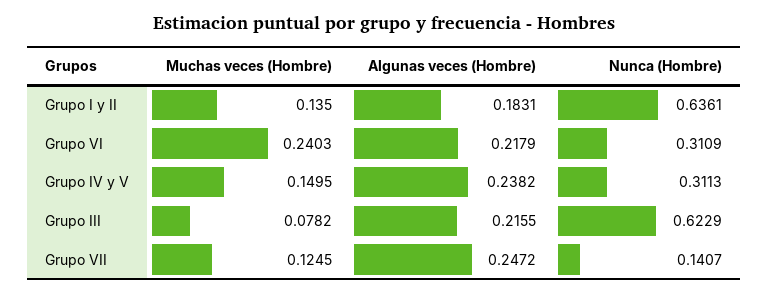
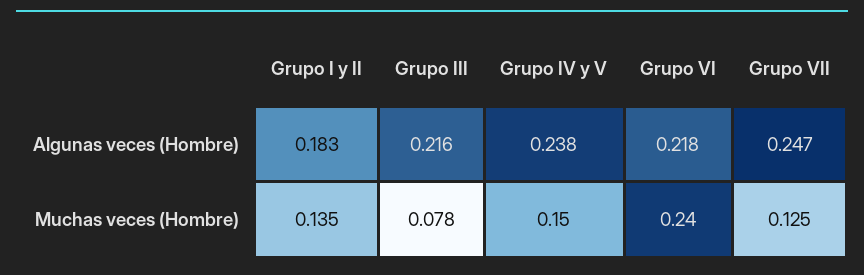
  {
    "Muchas veces (Hombre)": {
      "Grupo I y II": 0.135,
      "Grupo VI": 0.2403,
      "Grupo IV y V": 0.1495,
      "Grupo III": 0.0782,
      "Grupo VII": 0.1245
    },
    "Algunas veces (Hombre)": {
      "Grupo I y II": 0.1831,
      "Grupo VI": 0.2179,
      "Grupo IV y V": 0.2382,
      "Grupo III": 0.2155,
      "Grupo VII": 0.2472
-   },
+   }
-   "Nunca (Hombre)": {
-     "Grupo I y II": 0.6361,
-     "Grupo VI": 0.3109,
-     "Grupo IV y V": 0.3113,
-     "Grupo III": 0.6229,
-     "Grupo VII": 0.1407
-   }
  }

